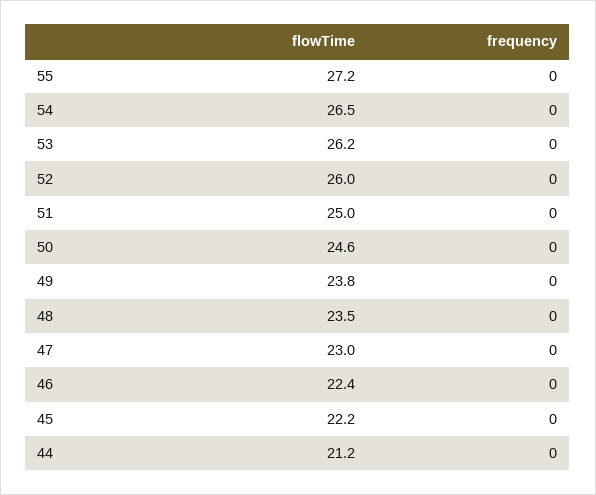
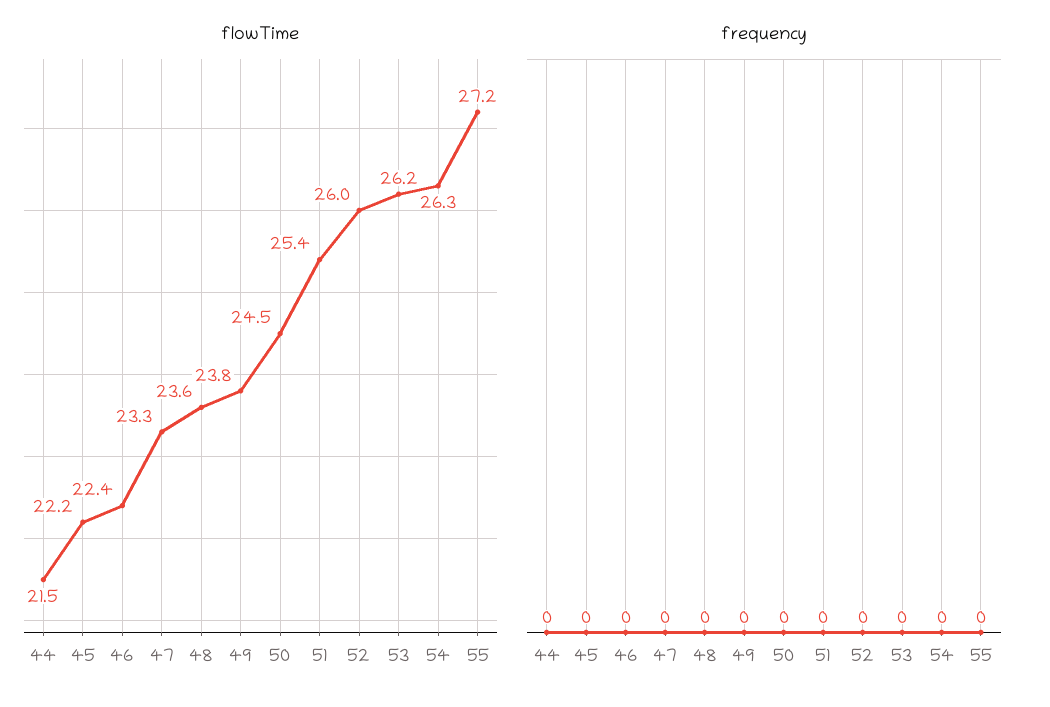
  {
    "flowTime": {
      "55": 27.2,
-     "54": 26.5,
+     "54": 26.3,
      "53": 26.2,
      "52": 26,
-     "51": 25,
+     "51": 25.4,
-     "50": 24.6,
+     "50": 24.5,
      "49": 23.8,
-     "48": 23.5,
+     "48": 23.6,
-     "47": 23,
+     "47": 23.3,
      "46": 22.4,
      "45": 22.2,
-     "44": 21.2
+     "44": 21.5
    },
    "frequency": {
      "55": 0,
      "54": 0,
      "53": 0,
      "52": 0,
      "51": 0,
      "50": 0,
      "49": 0,
      "48": 0,
      "47": 0,
      "46": 0,
      "45": 0,
      "44": 0
    }
  }

